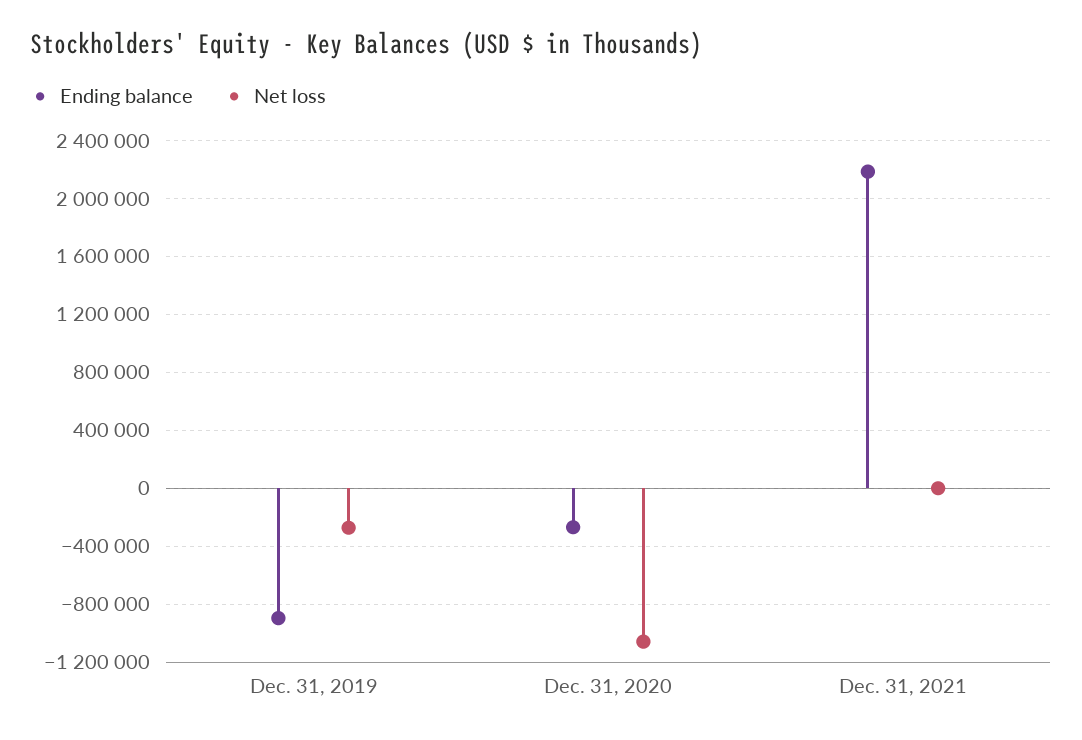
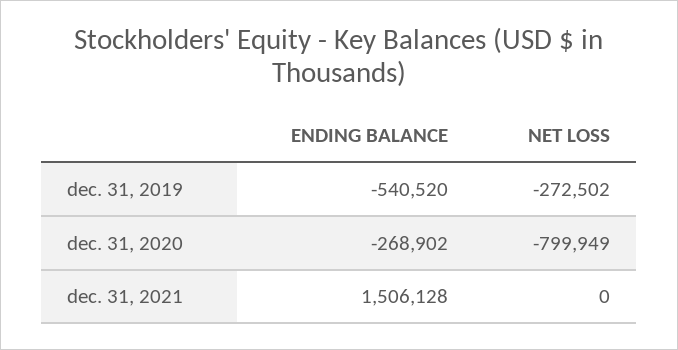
  {
    "Ending balance": {
-     "Dec. 31, 2019": -900000,
+     "Dec. 31, 2019": -540520,
      "Dec. 31, 2020": -268902,
-     "Dec. 31, 2021": 2200000
+     "Dec. 31, 2021": 1506128
    },
    "Net loss": {
      "Dec. 31, 2019": -272502,
-     "Dec. 31, 2020": -1050000,
+     "Dec. 31, 2020": -799949,
      "Dec. 31, 2021": 0
    }
  }

